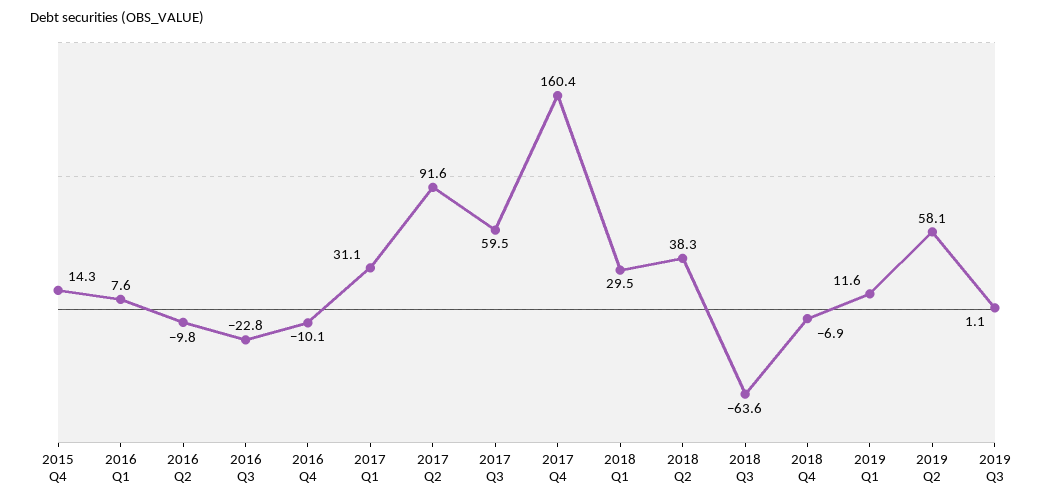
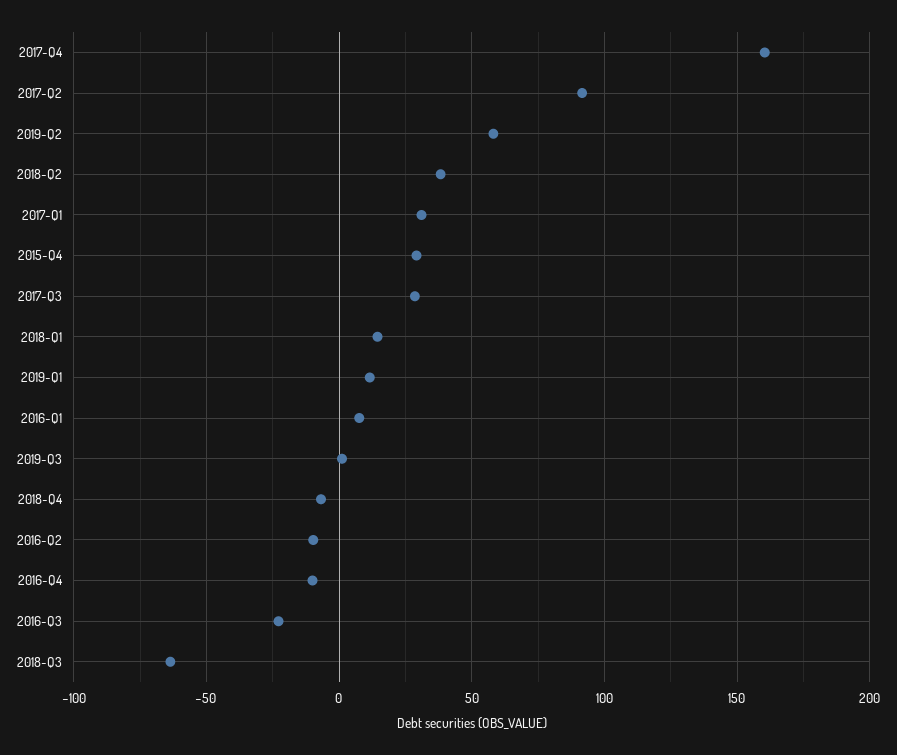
  {
-   "2015 Q4": 14.3,
+   "2015 Q4": 30,
    "2016 Q1": 7.6,
    "2016 Q2": -9.8,
    "2016 Q3": -22.8,
    "2016 Q4": -10.1,
    "2017 Q1": 31.1,
    "2017 Q2": 91.6,
-   "2017 Q3": 59.5,
+   "2017 Q3": 30,
    "2017 Q4": 160.4,
-   "2018 Q1": 29.5,
+   "2018 Q1": 15,
    "2018 Q2": 38.3,
    "2018 Q3": -63.6,
    "2018 Q4": -6.9,
    "2019 Q1": 11.6,
    "2019 Q2": 58.1,
    "2019 Q3": 1.1
  }

